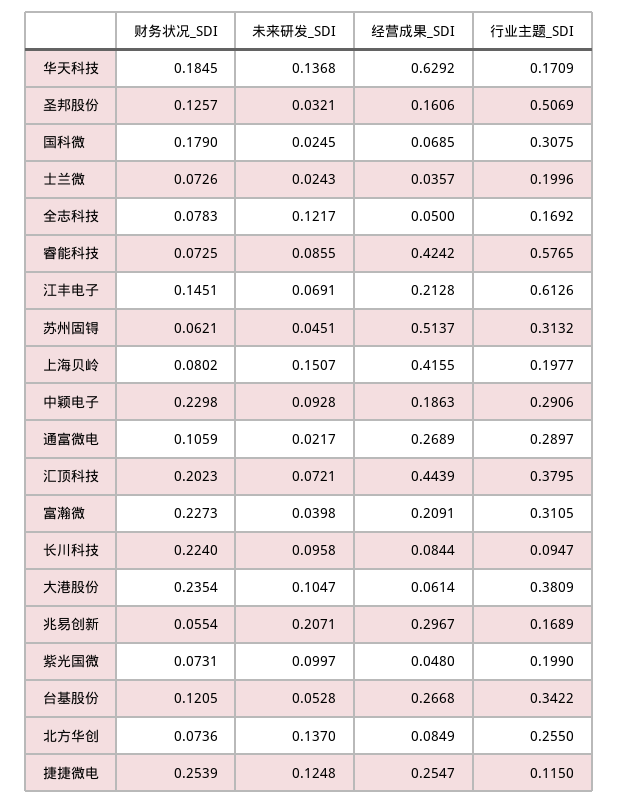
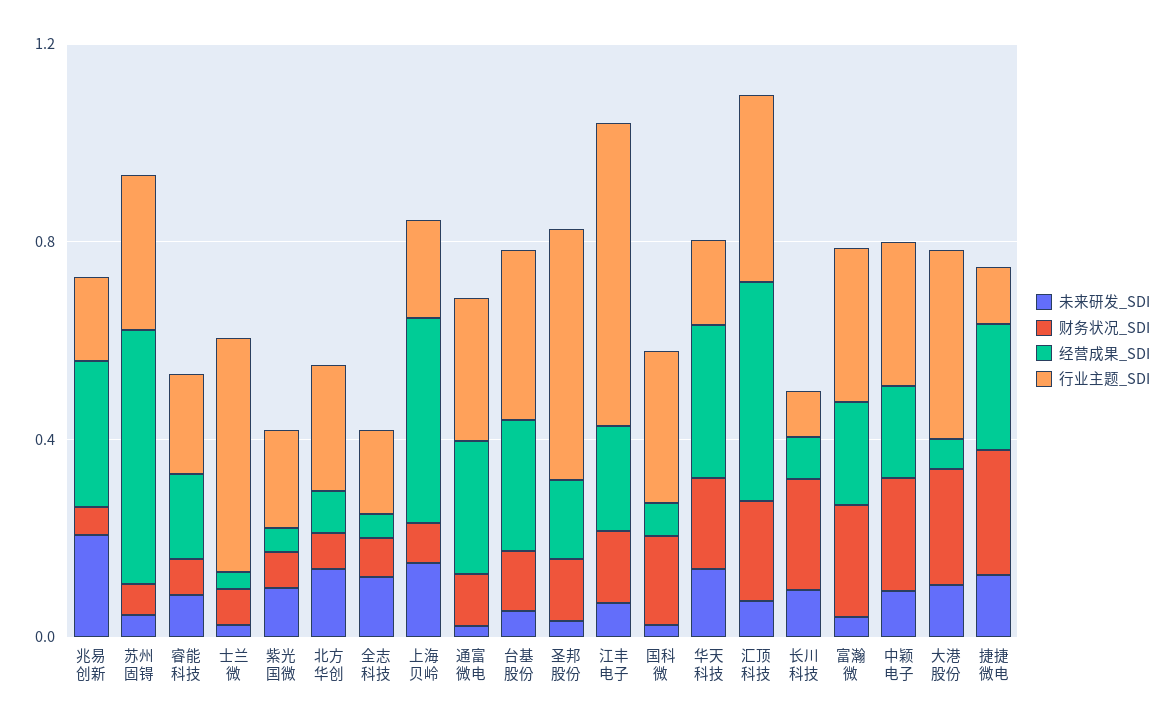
  {
    "财务状况_SDI": {
      "华天科技": 0.1845,
      "圣邦股份": 0.1257,
      "国科微": 0.179,
      "士兰微": 0.0726,
      "全志科技": 0.0783,
      "睿能科技": 0.0725,
      "江丰电子": 0.1451,
      "苏州固锝": 0.0621,
      "上海贝岭": 0.0802,
      "中颖电子": 0.2298,
      "通富微电": 0.1059,
      "汇顶科技": 0.2023,
      "富瀚微": 0.2273,
      "长川科技": 0.224,
      "大港股份": 0.2354,
      "兆易创新": 0.0554,
      "紫光国微": 0.0731,
      "台基股份": 0.1205,
      "北方华创": 0.0736,
      "捷捷微电": 0.2539
    },
    "未来研发_SDI": {
      "华天科技": 0.1368,
      "圣邦股份": 0.0321,
      "国科微": 0.0245,
      "士兰微": 0.0243,
      "全志科技": 0.1217,
      "睿能科技": 0.0855,
      "江丰电子": 0.0691,
      "苏州固锝": 0.0451,
      "上海贝岭": 0.1507,
      "中颖电子": 0.0928,
      "通富微电": 0.0217,
      "汇顶科技": 0.0721,
      "富瀚微": 0.0398,
      "长川科技": 0.0958,
      "大港股份": 0.1047,
      "兆易创新": 0.2071,
      "紫光国微": 0.0997,
      "台基股份": 0.0528,
      "北方华创": 0.137,
      "捷捷微电": 0.1248
    },
    "经营成果_SDI": {
-     "华天科技": 0.6292,
+     "华天科技": 0.3,
      "圣邦股份": 0.1606,
      "国科微": 0.0685,
      "士兰微": 0.0357,
      "全志科技": 0.05,
-     "睿能科技": 0.4242,
+     "睿能科技": 0.2,
      "江丰电子": 0.2128,
      "苏州固锝": 0.5137,
      "上海贝岭": 0.4155,
      "中颖电子": 0.1863,
      "通富微电": 0.2689,
      "汇顶科技": 0.4439,
      "富瀚微": 0.2091,
      "长川科技": 0.0844,
      "大港股份": 0.0614,
      "兆易创新": 0.2967,
      "紫光国微": 0.048,
      "台基股份": 0.2668,
      "北方华创": 0.0849,
      "捷捷微电": 0.2547
    },
    "行业主题_SDI": {
      "华天科技": 0.1709,
      "圣邦股份": 0.5069,
      "国科微": 0.3075,
-     "士兰微": 0.1996,
+     "士兰微": 0.5,
      "全志科技": 0.1692,
-     "睿能科技": 0.5765,
+     "睿能科技": 0.2,
      "江丰电子": 0.6126,
      "苏州固锝": 0.3132,
      "上海贝岭": 0.1977,
      "中颖电子": 0.2906,
      "通富微电": 0.2897,
      "汇顶科技": 0.3795,
      "富瀚微": 0.3105,
      "长川科技": 0.0947,
      "大港股份": 0.3809,
      "兆易创新": 0.1689,
      "紫光国微": 0.199,
      "台基股份": 0.3422,
      "北方华创": 0.255,
      "捷捷微电": 0.115
    }
  }

